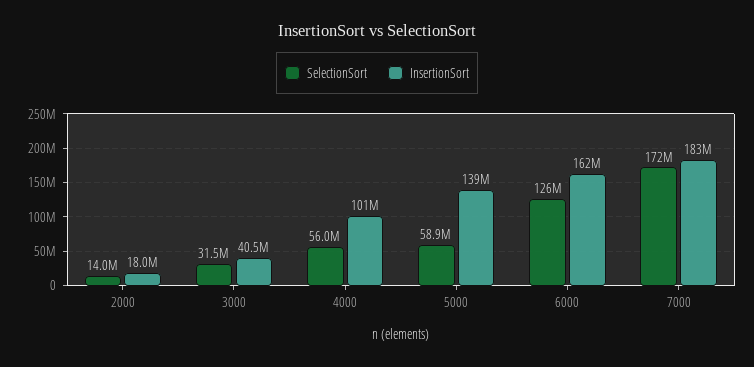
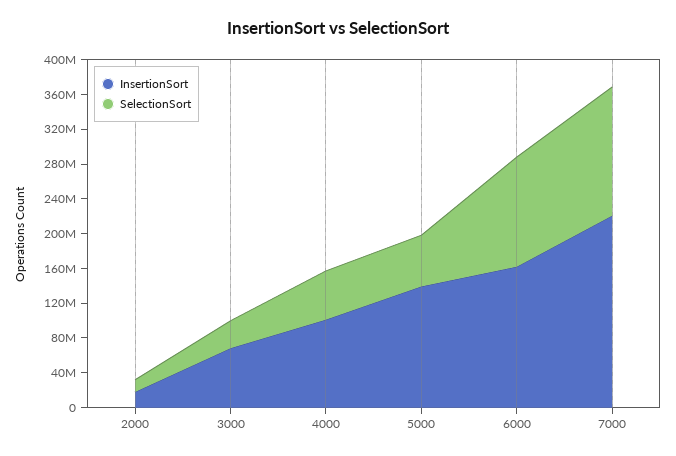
  {
    "SelectionSort": {
      "2000": 14000000,
      "3000": 31500000,
      "4000": 56000000,
      "5000": 58900000,
      "6000": 126000000,
-     "7000": 172000000
+     "7000": 150000000
    },
    "InsertionSort": {
      "2000": 18000000,
-     "3000": 40500000,
+     "3000": 70000000,
      "4000": 101000000,
      "5000": 139000000,
      "6000": 162000000,
-     "7000": 183000000
+     "7000": 220000000
    }
  }

